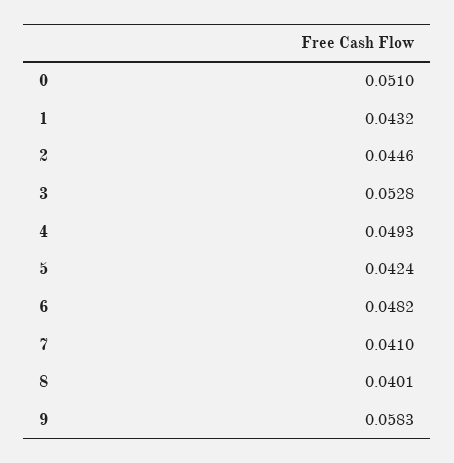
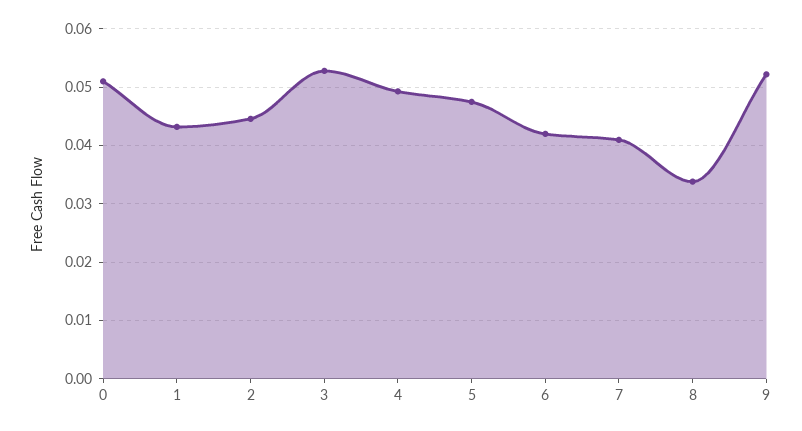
  {
    "0": 0.051,
    "1": 0.0432,
    "2": 0.0446,
    "3": 0.0528,
    "4": 0.0493,
-   "5": 0.0424,
+   "5": 0.048,
-   "6": 0.0482,
+   "6": 0.042,
    "7": 0.041,
-   "8": 0.0401,
+   "8": 0.034,
-   "9": 0.0583
+   "9": 0.052
  }

